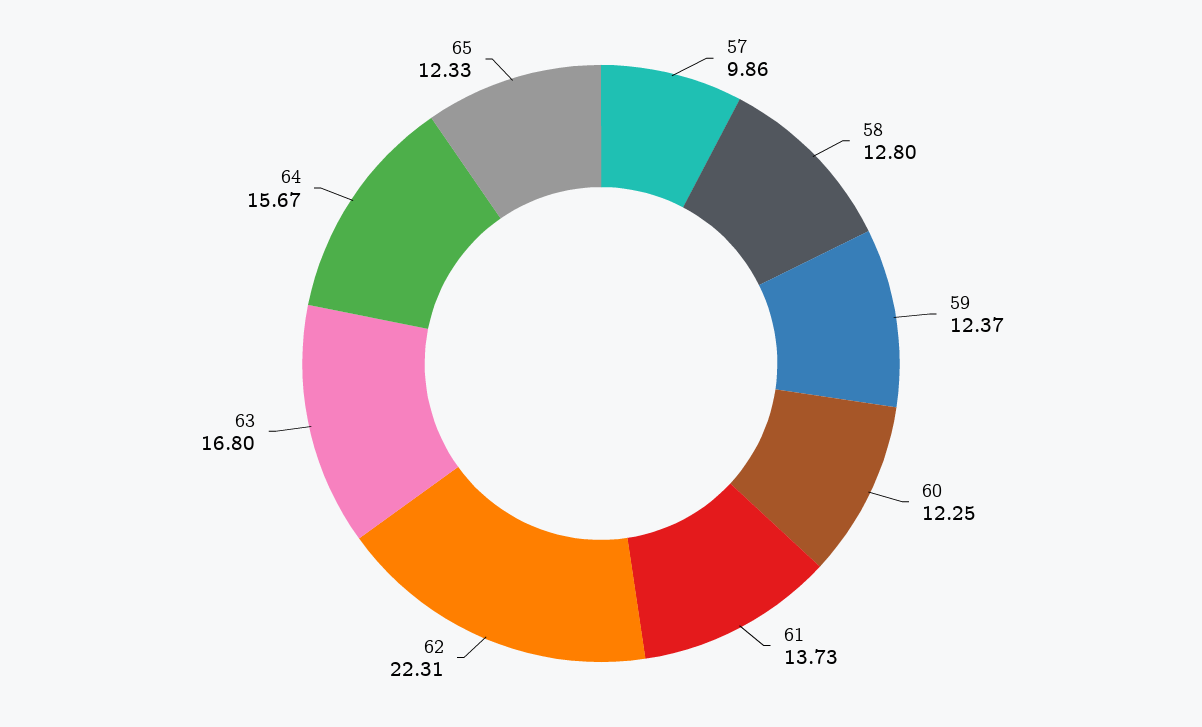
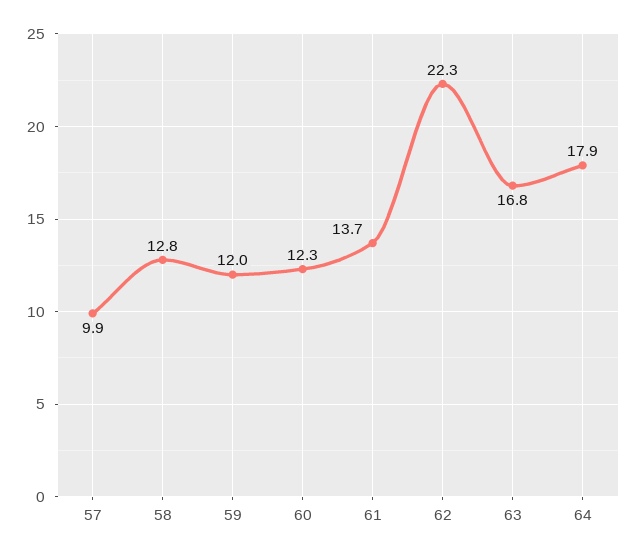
  {
    "57": 9.86,
    "58": 12.8,
-   "59": 12.37,
+   "59": 12,
    "60": 12.25,
    "61": 13.73,
    "62": 22.31,
    "63": 16.8,
-   "64": 15.67,
+   "64": 17.9
-   "65": 12.33
  }

